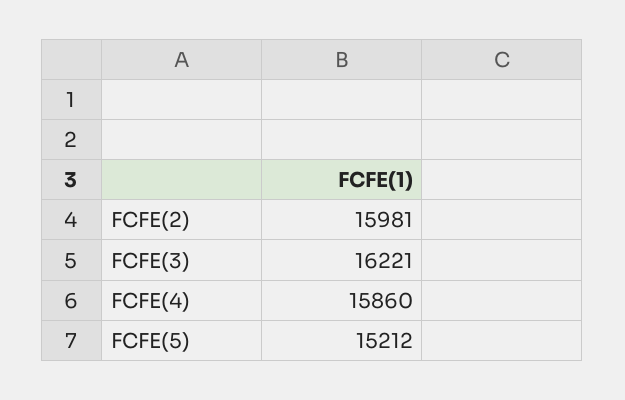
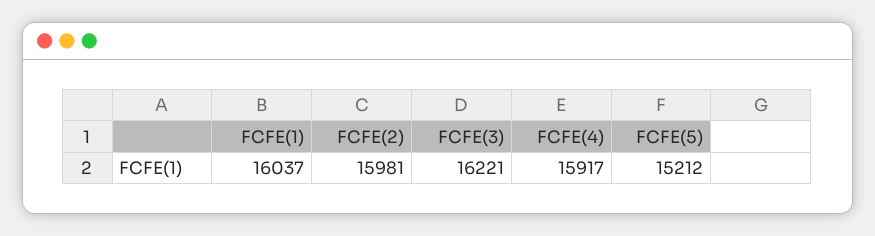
  {
    "FCFE(2)": 15981,
    "FCFE(3)": 16221,
-   "FCFE(4)": 15860,
+   "FCFE(4)": 15917,
-   "FCFE(5)": 15212
+   "FCFE(5)": 15212,
+   "FCFE(1)": 16037
  }

